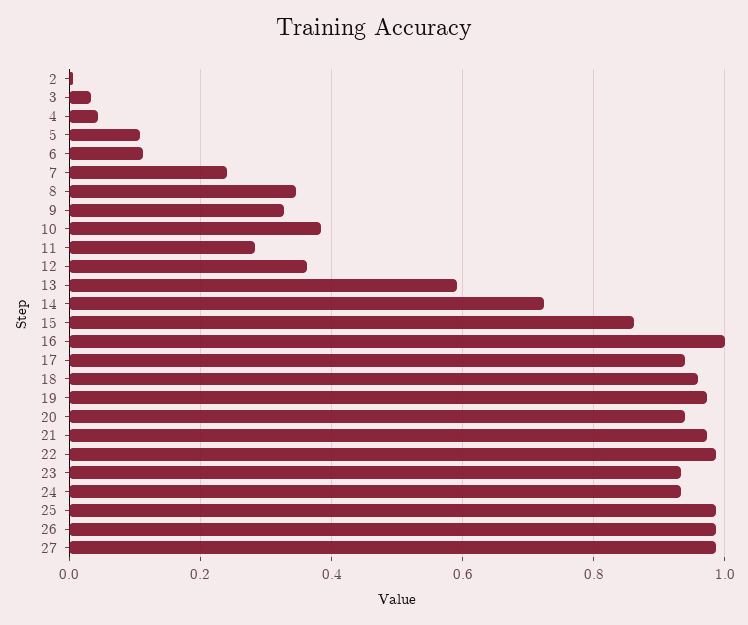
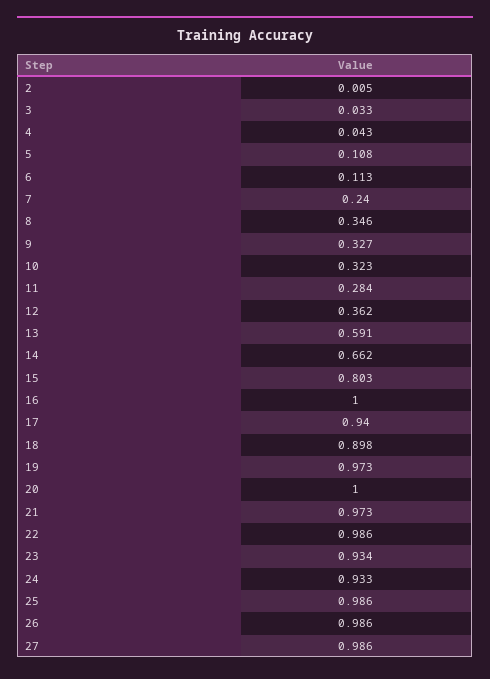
  {
    "2": 0.005,
    "3": 0.033,
    "4": 0.043,
    "5": 0.108,
    "6": 0.113,
    "7": 0.24,
    "8": 0.346,
    "9": 0.327,
-   "10": 0.38,
+   "10": 0.323,
    "11": 0.284,
    "12": 0.362,
    "13": 0.591,
-   "14": 0.72,
+   "14": 0.662,
-   "15": 0.86,
+   "15": 0.803,
    "16": 1,
    "17": 0.94,
-   "18": 0.96,
+   "18": 0.898,
    "19": 0.973,
-   "20": 0.94,
+   "20": 1,
    "21": 0.973,
    "22": 0.986,
    "23": 0.934,
    "24": 0.933,
    "25": 0.986,
    "26": 0.986,
    "27": 0.986
  }

